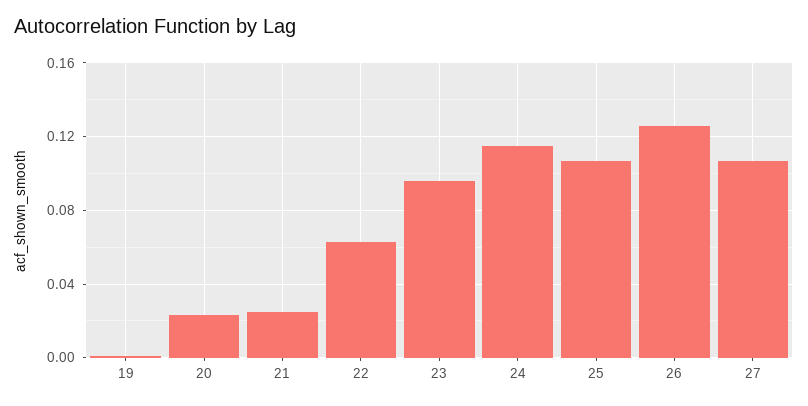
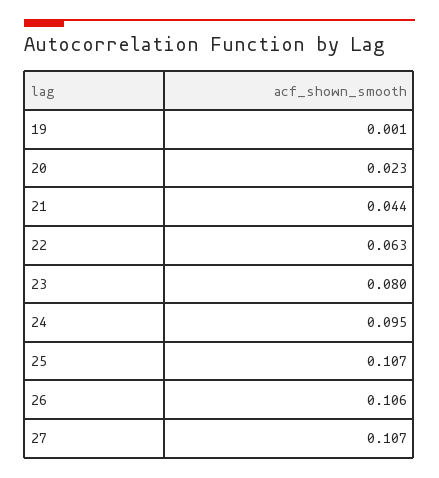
  {
    "19": 0.001,
    "20": 0.023,
-   "21": 0.025,
+   "21": 0.044,
    "22": 0.063,
-   "23": 0.095,
+   "23": 0.08,
-   "24": 0.115,
+   "24": 0.095,
    "25": 0.107,
-   "26": 0.125,
+   "26": 0.106,
    "27": 0.107
  }

